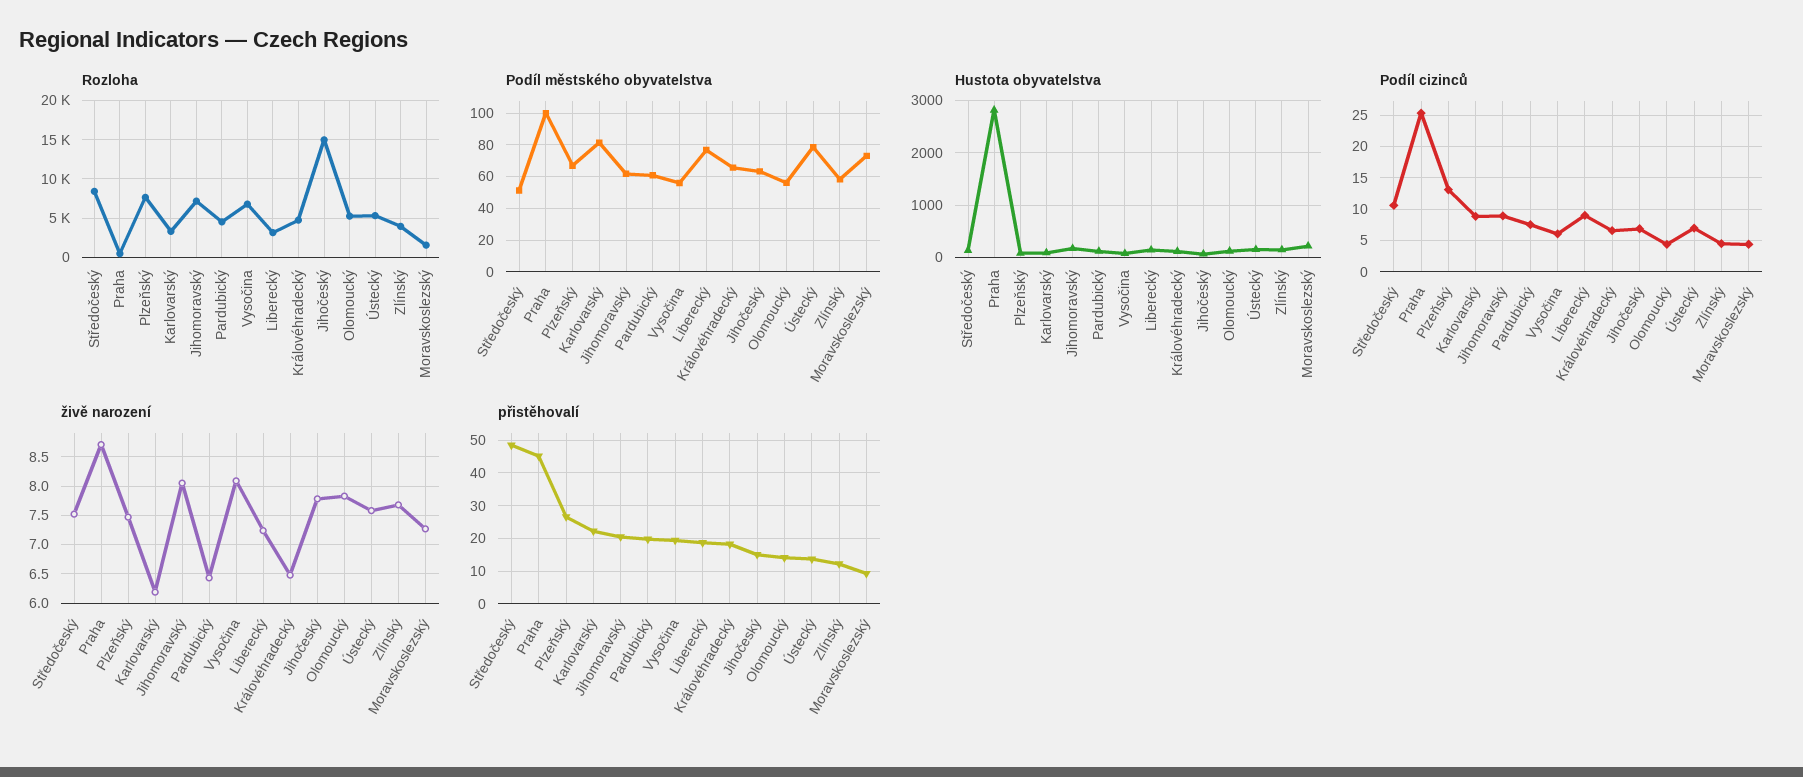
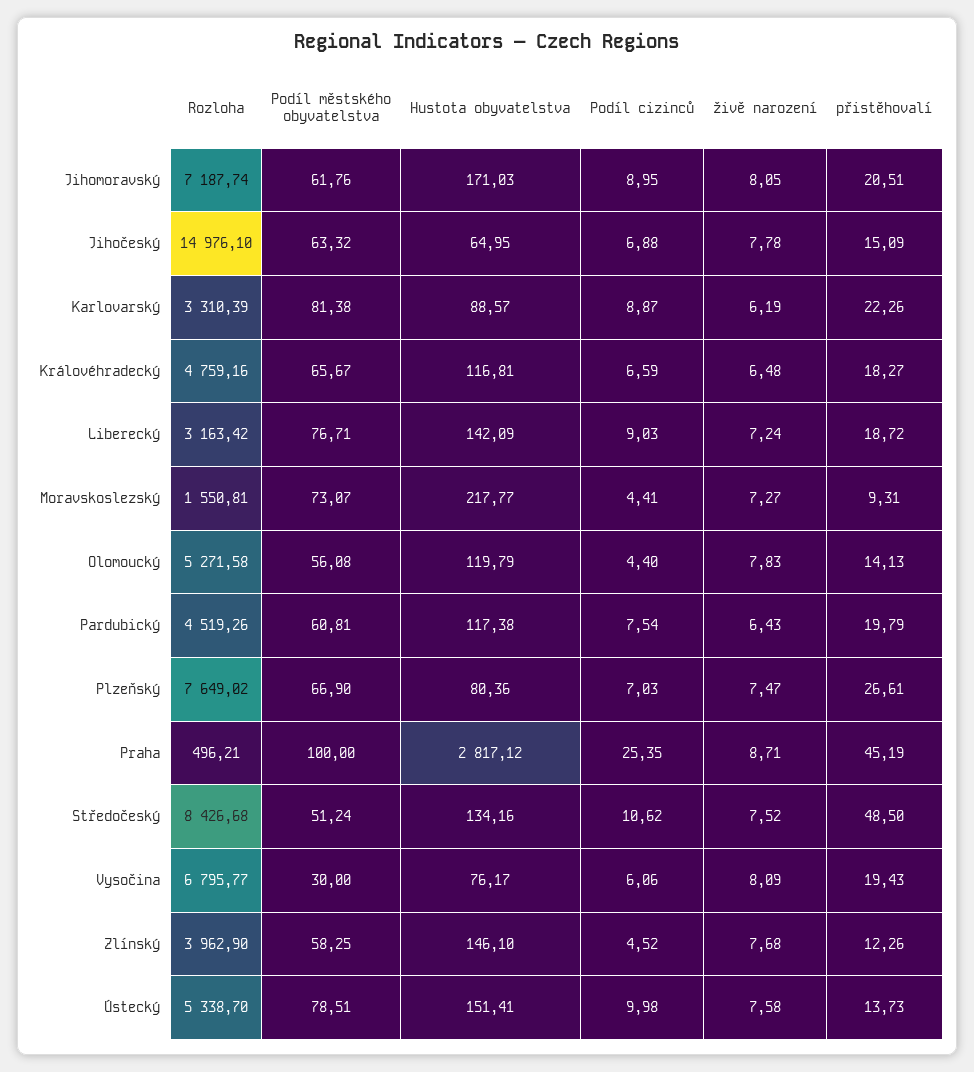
  {
    "Rozloha": {
      "Středočeský": 8426.68,
      "Praha": 496.21,
      "Plzeňský": 7649.02,
      "Karlovarský": 3310.39,
      "Jihomoravský": 7187.74,
      "Pardubický": 4519.26,
      "Vysočina": 6795.77,
      "Liberecký": 3163.42,
      "Královéhradecký": 4759.16,
      "Jihočeský": 14976.1,
      "Olomoucký": 5271.58,
      "Ústecký": 5338.7,
      "Zlínský": 3962.9,
      "Moravskoslezský": 1550.81
    },
    "Podíl městského obyvatelstva": {
      "Středočeský": 51.24,
      "Praha": 100,
      "Plzeňský": 66.9,
      "Karlovarský": 81.38,
      "Jihomoravský": 61.76,
      "Pardubický": 60.81,
-     "Vysočina": 55,
+     "Vysočina": 30,
      "Liberecký": 76.71,
      "Královéhradecký": 65.67,
      "Jihočeský": 63.32,
      "Olomoucký": 56.08,
      "Ústecký": 78.51,
      "Zlínský": 58.25,
      "Moravskoslezský": 73.07
    },
    "Hustota obyvatelstva": {
      "Středočeský": 134.16,
      "Praha": 2817.12,
      "Plzeňský": 80.36,
      "Karlovarský": 88.57,
      "Jihomoravský": 171.03,
      "Pardubický": 117.38,
      "Vysočina": 76.17,
      "Liberecký": 142.09,
      "Královéhradecký": 116.81,
      "Jihočeský": 64.95,
      "Olomoucký": 119.79,
      "Ústecký": 151.41,
      "Zlínský": 146.1,
      "Moravskoslezský": 217.77
    },
    "Podíl cizinců": {
      "Středočeský": 10.62,
      "Praha": 25.35,
-     "Plzeňský": 13,
+     "Plzeňský": 7.03,
      "Karlovarský": 8.87,
      "Jihomoravský": 8.95,
      "Pardubický": 7.54,
      "Vysočina": 6.06,
      "Liberecký": 9.03,
      "Královéhradecký": 6.59,
      "Jihočeský": 6.88,
      "Olomoucký": 4.4,
-     "Ústecký": 7,
+     "Ústecký": 9.98,
      "Zlínský": 4.52,
      "Moravskoslezský": 4.41
    },
    "živě narození": {
      "Středočeský": 7.52,
      "Praha": 8.71,
      "Plzeňský": 7.47,
      "Karlovarský": 6.19,
      "Jihomoravský": 8.05,
      "Pardubický": 6.43,
      "Vysočina": 8.09,
      "Liberecký": 7.24,
      "Královéhradecký": 6.48,
      "Jihočeský": 7.78,
      "Olomoucký": 7.83,
      "Ústecký": 7.58,
      "Zlínský": 7.68,
      "Moravskoslezský": 7.27
    },
    "přistěhovalí": {
      "Středočeský": 48.5,
      "Praha": 45.19,
      "Plzeňský": 26.61,
      "Karlovarský": 22.26,
      "Jihomoravský": 20.51,
      "Pardubický": 19.79,
      "Vysočina": 19.43,
      "Liberecký": 18.72,
      "Královéhradecký": 18.27,
      "Jihočeský": 15.09,
      "Olomoucký": 14.13,
      "Ústecký": 13.73,
      "Zlínský": 12.26,
      "Moravskoslezský": 9.31
    }
  }

